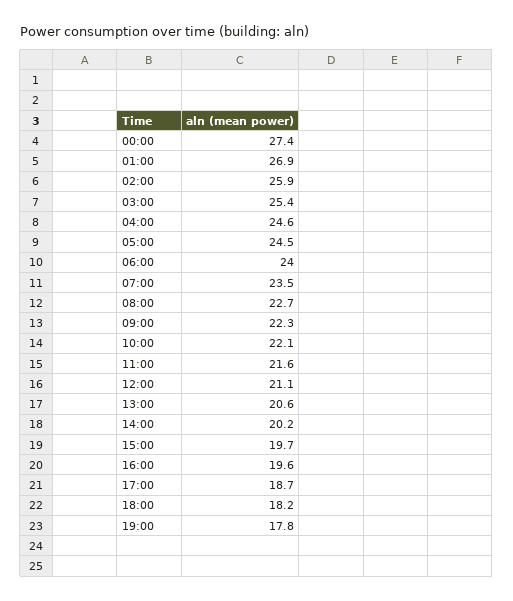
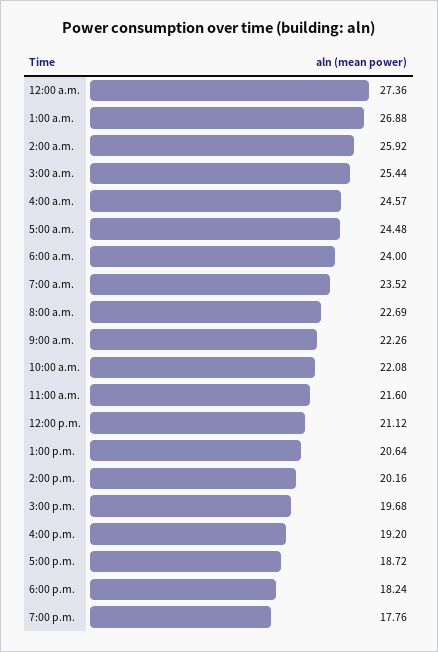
  {
    "00:00": 27.36,
    "01:00": 26.88,
    "02:00": 25.92,
    "03:00": 25.44,
    "04:00": 24.57,
    "05:00": 24.48,
    "06:00": 24,
    "07:00": 23.52,
    "08:00": 22.69,
    "09:00": 22.26,
    "10:00": 22.08,
    "11:00": 21.6,
    "12:00": 21.12,
    "13:00": 20.64,
    "14:00": 20.16,
    "15:00": 19.68,
-   "16:00": 19.6,
+   "16:00": 19.2,
    "17:00": 18.72,
    "18:00": 18.24,
    "19:00": 17.76
  }

